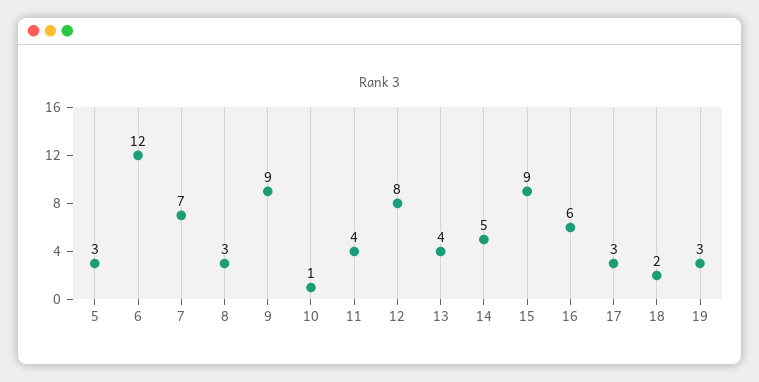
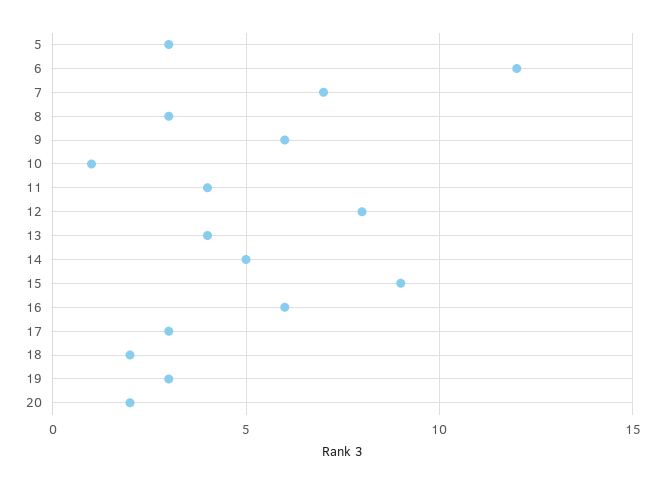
  {
    "5": 3,
    "6": 12,
    "7": 7,
    "8": 3,
-   "9": 9,
+   "9": 6,
    "10": 1,
    "11": 4,
    "12": 8,
    "13": 4,
    "14": 5,
    "15": 9,
    "16": 6,
    "17": 3,
    "18": 2,
-   "19": 3
+   "19": 3,
+   "20": 2
  }

